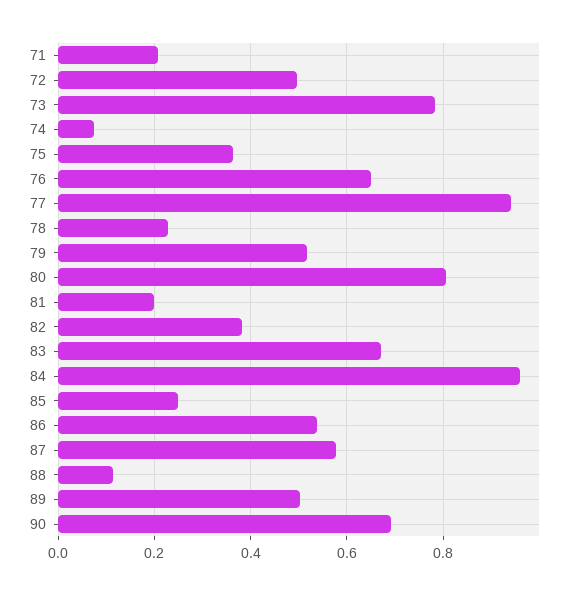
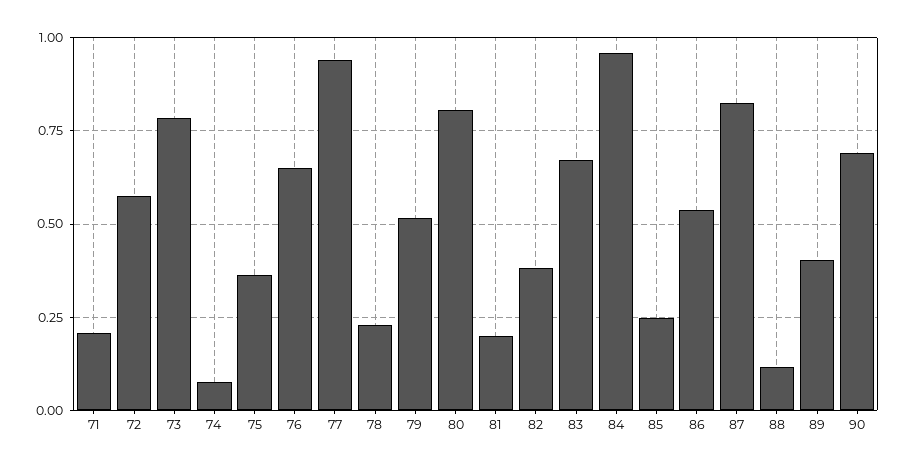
  {
    "71": 0.2,
-   "72": 0.5,
+   "72": 0.575,
    "73": 0.78,
    "74": 0.08,
    "75": 0.36,
    "76": 0.66,
    "77": 0.94,
    "78": 0.22,
    "79": 0.52,
    "80": 0.8,
    "81": 0.2,
    "82": 0.38,
    "83": 0.68,
    "84": 0.96,
    "85": 0.24,
    "86": 0.54,
-   "87": 0.58,
+   "87": 0.825,
    "88": 0.12,
-   "89": 0.5,
+   "89": 0.4,
    "90": 0.7
  }

